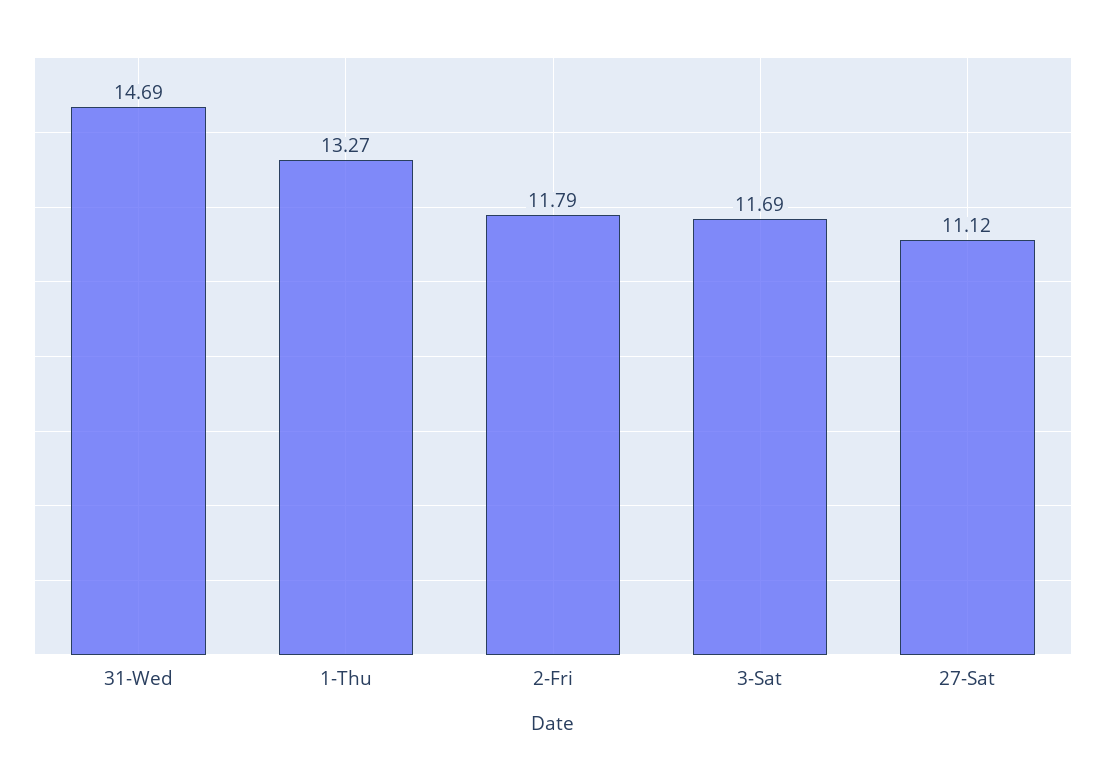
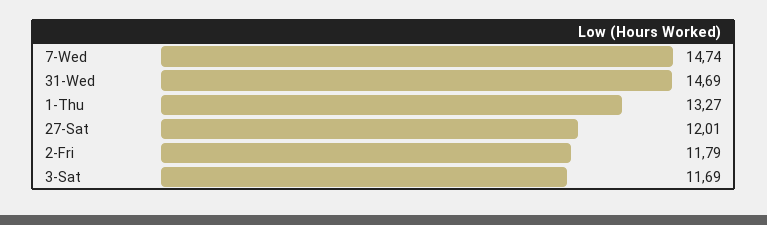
  {
    "31-Wed": 14.69,
    "1-Thu": 13.27,
    "2-Fri": 11.79,
    "3-Sat": 11.69,
-   "27-Sat": 11.12
+   "27-Sat": 12.01,
+   "7-Wed": 14.74
  }

